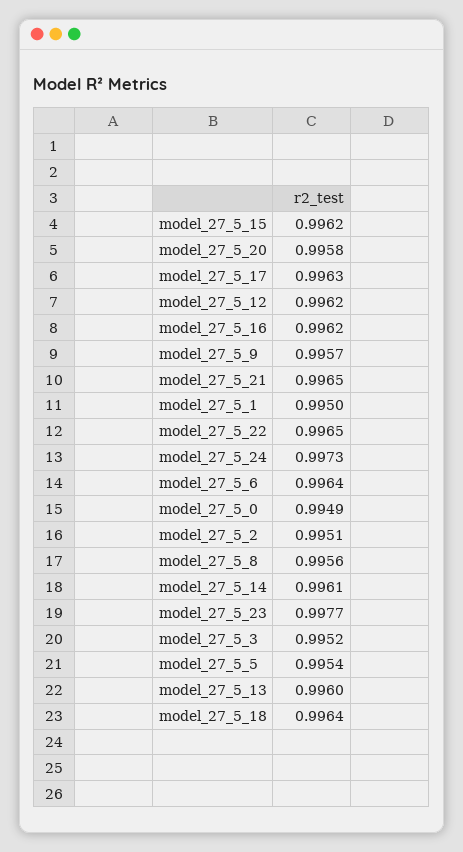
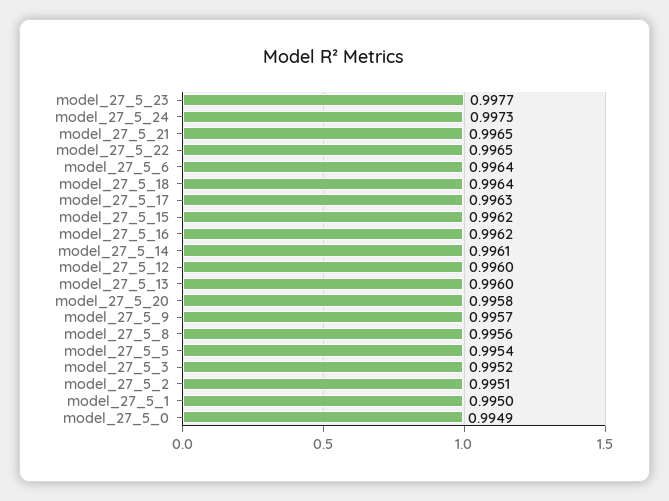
  {
    "model_27_5_15": 0.9962,
    "model_27_5_20": 0.9958,
    "model_27_5_17": 0.9963,
-   "model_27_5_12": 0.9962,
+   "model_27_5_12": 0.996,
    "model_27_5_16": 0.9962,
    "model_27_5_9": 0.9957,
    "model_27_5_21": 0.9965,
    "model_27_5_1": 0.995,
    "model_27_5_22": 0.9965,
    "model_27_5_24": 0.9973,
    "model_27_5_6": 0.9964,
    "model_27_5_0": 0.9949,
    "model_27_5_2": 0.9951,
    "model_27_5_8": 0.9956,
    "model_27_5_14": 0.9961,
    "model_27_5_23": 0.9977,
    "model_27_5_3": 0.9952,
    "model_27_5_5": 0.9954,
    "model_27_5_13": 0.996,
    "model_27_5_18": 0.9964
  }

